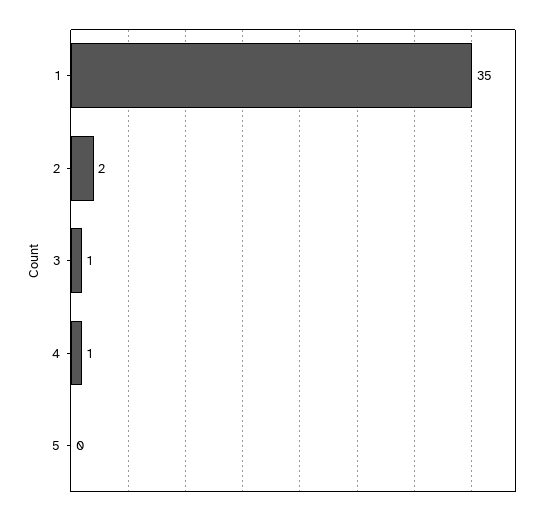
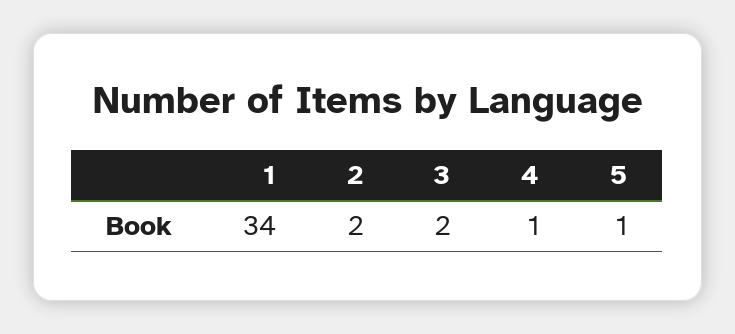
  {
-   "1": 35,
+   "1": 34,
    "2": 2,
-   "3": 1,
+   "3": 2,
    "4": 1,
-   "5": 0
+   "5": 1
  }

